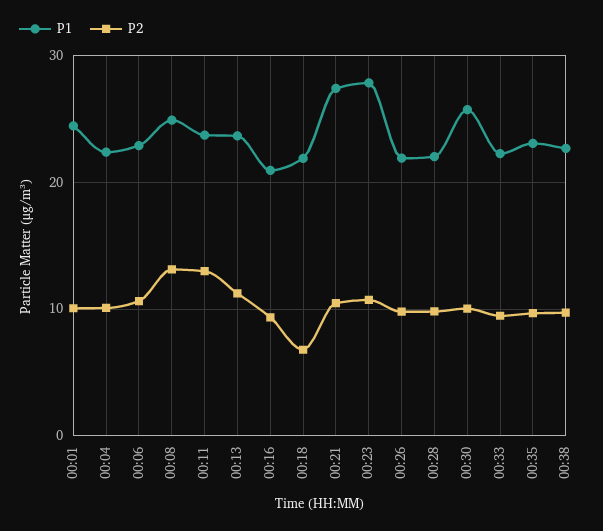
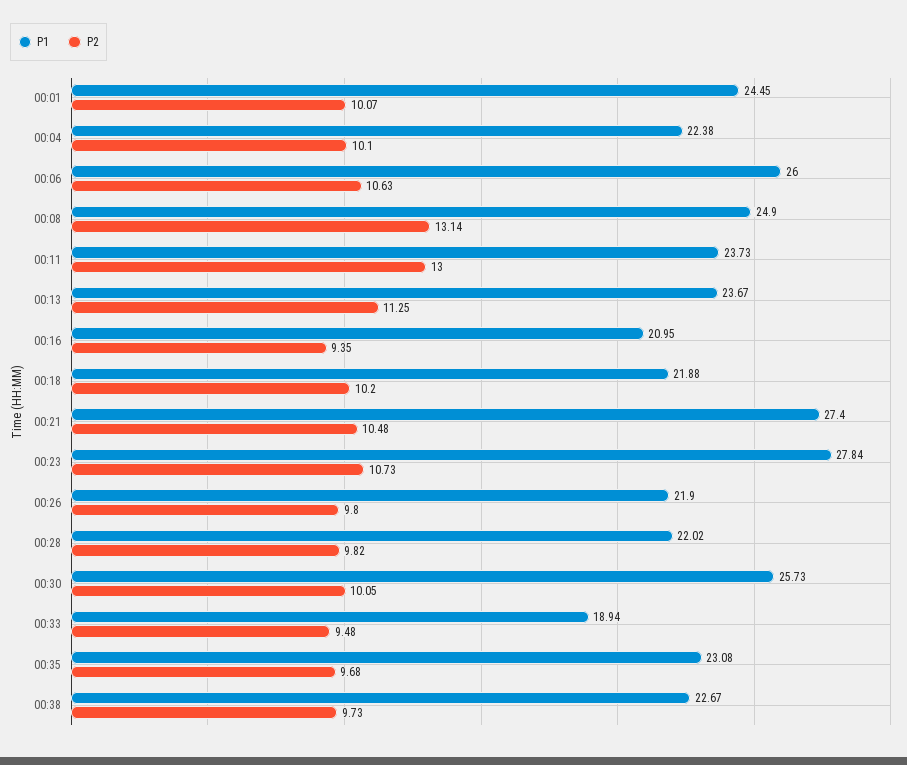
  {
    "P1": {
      "00:01": 24.45,
      "00:04": 22.38,
-     "00:06": 23,
+     "00:06": 26,
      "00:08": 24.9,
      "00:11": 23.73,
      "00:13": 23.67,
      "00:16": 20.95,
      "00:18": 21.88,
      "00:21": 27.4,
      "00:23": 27.84,
      "00:26": 21.9,
      "00:28": 22.02,
      "00:30": 25.73,
-     "00:33": 22,
+     "00:33": 18.94,
      "00:35": 23.08,
      "00:38": 22.67
    },
    "P2": {
      "00:01": 10.07,
      "00:04": 10.1,
      "00:06": 10.63,
      "00:08": 13.14,
      "00:11": 13,
      "00:13": 11.25,
      "00:16": 9.35,
-     "00:18": 7,
+     "00:18": 10.2,
      "00:21": 10.48,
      "00:23": 10.73,
      "00:26": 9.8,
      "00:28": 9.82,
      "00:30": 10.05,
      "00:33": 9.48,
      "00:35": 9.68,
      "00:38": 9.73
    }
  }

